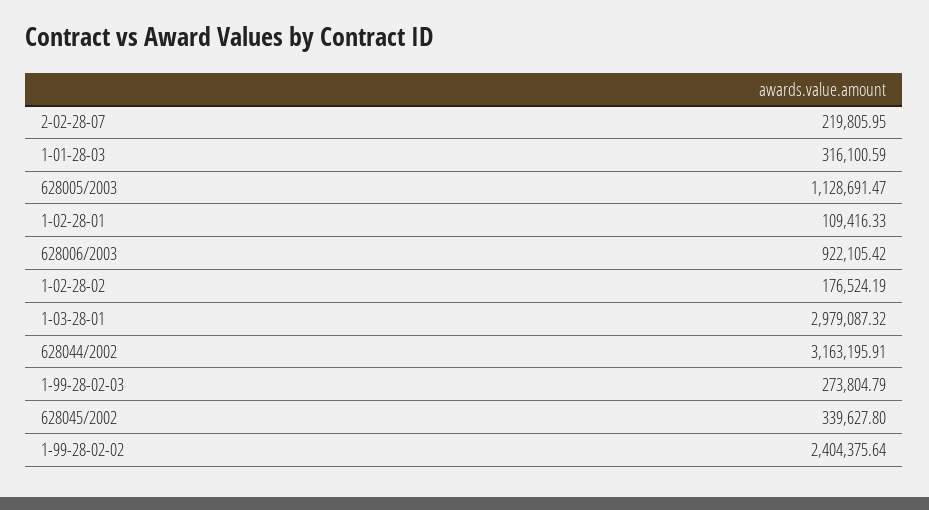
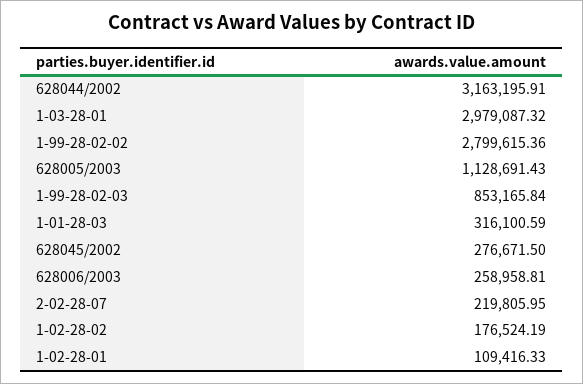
  {
    "2-02-28-07": 219805.95,
    "1-01-28-03": 316100.59,
-   "628005/2003": 1128691.47,
+   "628005/2003": 1128691.43,
    "1-02-28-01": 109416.33,
-   "628006/2003": 922105.42,
+   "628006/2003": 258958.81,
    "1-02-28-02": 176524.19,
    "1-03-28-01": 2979087.32,
    "628044/2002": 3163195.91,
-   "1-99-28-02-03": 273804.79,
+   "1-99-28-02-03": 853165.84,
-   "628045/2002": 339627.8,
+   "628045/2002": 276671.5,
-   "1-99-28-02-02": 2404375.64
+   "1-99-28-02-02": 2799615.36
  }

